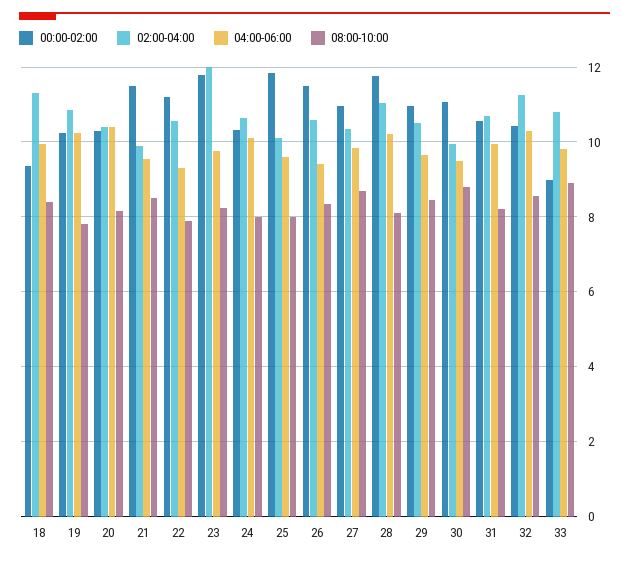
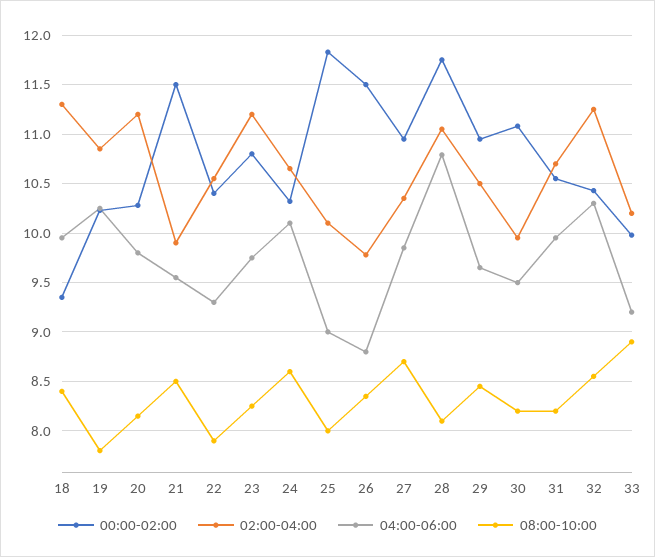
  {
    "00:00-02:00": {
      "18": 9.4,
      "19": 10.2,
      "20": 10.3,
      "21": 11.5,
-     "22": 11.2,
+     "22": 10.4,
-     "23": 11.8,
+     "23": 10.8,
      "24": 10.3,
      "25": 11.8,
      "26": 11.5,
      "27": 11,
      "28": 11.8,
      "29": 11,
      "30": 11.1,
      "31": 10.6,
      "32": 10.4,
-     "33": 9
+     "33": 10
    },
    "02:00-04:00": {
      "18": 11.3,
      "19": 10.9,
-     "20": 10.4,
+     "20": 11.2,
      "21": 9.9,
      "22": 10.6,
-     "23": 12,
+     "23": 11.2,
      "24": 10.7,
      "25": 10.1,
-     "26": 10.6,
+     "26": 9.8,
      "27": 10.4,
      "28": 11.1,
      "29": 10.5,
      "30": 10,
      "31": 10.7,
      "32": 11.3,
-     "33": 10.8
+     "33": 10.2
    },
    "04:00-06:00": {
      "18": 10,
      "19": 10.3,
-     "20": 10.4,
+     "20": 9.8,
      "21": 9.6,
      "22": 9.3,
      "23": 9.8,
      "24": 10.1,
-     "25": 9.6,
+     "25": 9,
-     "26": 9.4,
+     "26": 8.8,
      "27": 9.9,
-     "28": 10.2,
+     "28": 10.8,
      "29": 9.7,
      "30": 9.5,
      "31": 10,
      "32": 10.3,
-     "33": 9.8
+     "33": 9.2
    },
    "08:00-10:00": {
      "18": 8.4,
      "19": 7.8,
      "20": 8.2,
      "21": 8.5,
      "22": 7.9,
      "23": 8.3,
-     "24": 8,
+     "24": 8.6,
      "25": 8,
      "26": 8.4,
      "27": 8.7,
      "28": 8.1,
      "29": 8.5,
-     "30": 8.8,
+     "30": 8.2,
      "31": 8.2,
      "32": 8.6,
      "33": 8.9
    }
  }

